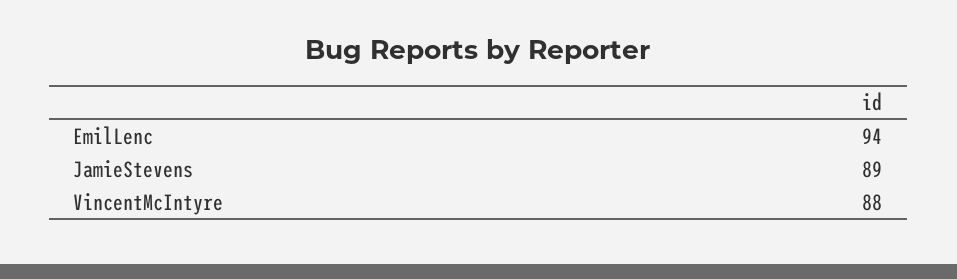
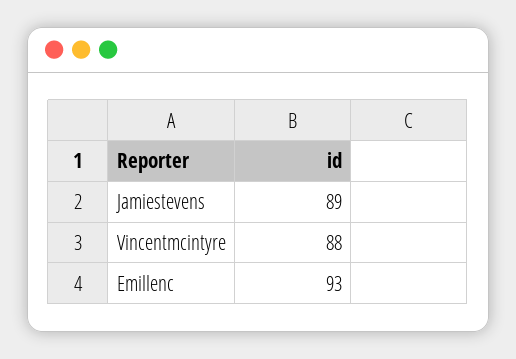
  {
-   "EmilLenc": 94,
+   "EmilLenc": 93,
    "JamieStevens": 89,
    "VincentMcIntyre": 88
  }

